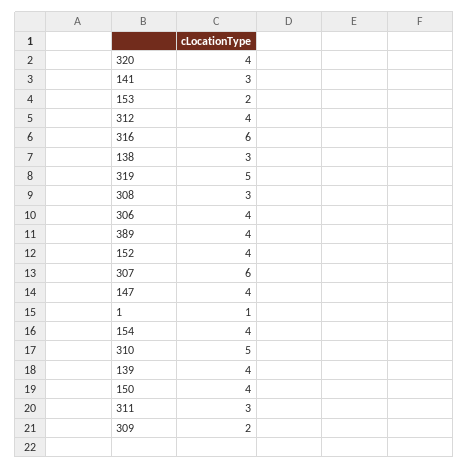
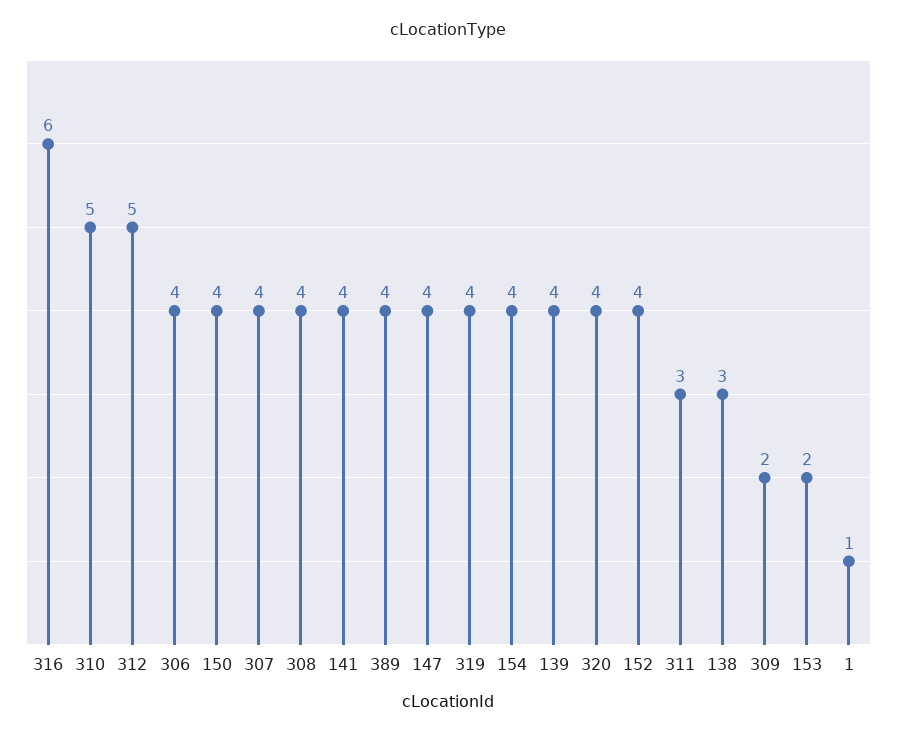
  {
    "320": 4,
-   "141": 3,
+   "141": 4,
    "153": 2,
-   "312": 4,
+   "312": 5,
    "316": 6,
    "138": 3,
-   "319": 5,
+   "319": 4,
-   "308": 3,
+   "308": 4,
    "306": 4,
    "389": 4,
    "152": 4,
-   "307": 6,
+   "307": 4,
    "147": 4,
    "1": 1,
    "154": 4,
    "310": 5,
    "139": 4,
    "150": 4,
    "311": 3,
    "309": 2
  }

